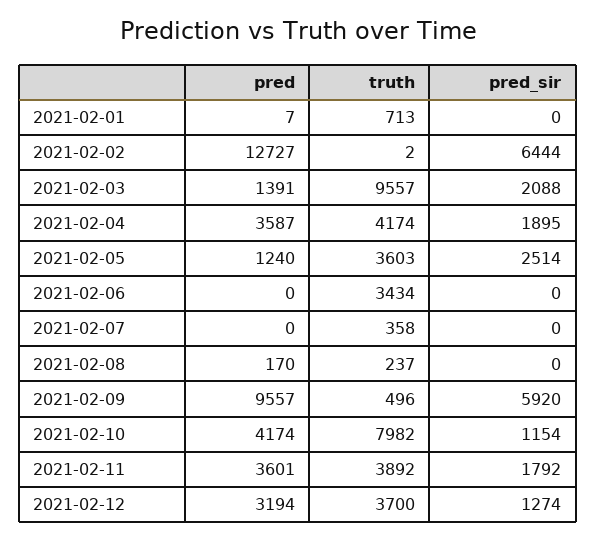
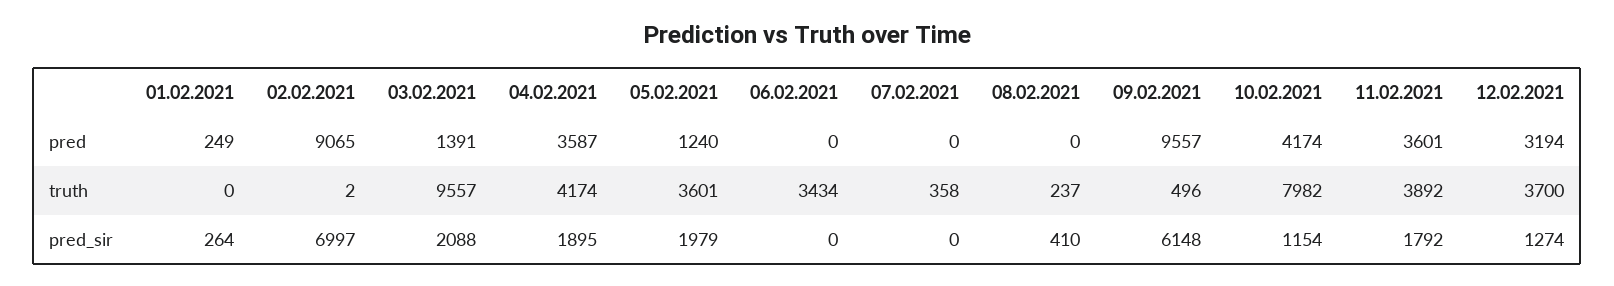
  {
    "pred": {
-     "2021-02-01": 7,
+     "2021-02-01": 249,
-     "2021-02-02": 12727,
+     "2021-02-02": 9065,
      "2021-02-03": 1391,
      "2021-02-04": 3587,
      "2021-02-05": 1240,
      "2021-02-06": 0,
      "2021-02-07": 0,
-     "2021-02-08": 170,
+     "2021-02-08": 0,
      "2021-02-09": 9557,
      "2021-02-10": 4174,
      "2021-02-11": 3601,
      "2021-02-12": 3194
    },
    "truth": {
-     "2021-02-01": 713,
+     "2021-02-01": 0,
      "2021-02-02": 2,
      "2021-02-03": 9557,
      "2021-02-04": 4174,
-     "2021-02-05": 3603,
+     "2021-02-05": 3601,
      "2021-02-06": 3434,
      "2021-02-07": 358,
      "2021-02-08": 237,
      "2021-02-09": 496,
      "2021-02-10": 7982,
      "2021-02-11": 3892,
      "2021-02-12": 3700
    },
    "pred_sir": {
-     "2021-02-01": 0,
+     "2021-02-01": 264,
-     "2021-02-02": 6444,
+     "2021-02-02": 6997,
      "2021-02-03": 2088,
      "2021-02-04": 1895,
-     "2021-02-05": 2514,
+     "2021-02-05": 1979,
      "2021-02-06": 0,
      "2021-02-07": 0,
-     "2021-02-08": 0,
+     "2021-02-08": 410,
-     "2021-02-09": 5920,
+     "2021-02-09": 6148,
      "2021-02-10": 1154,
      "2021-02-11": 1792,
      "2021-02-12": 1274
    }
  }

